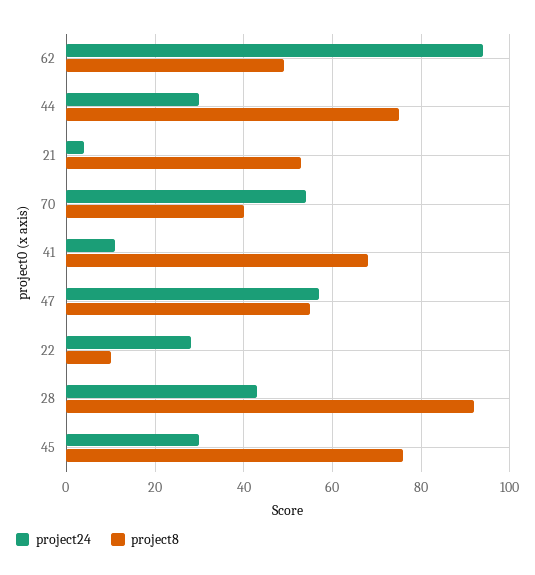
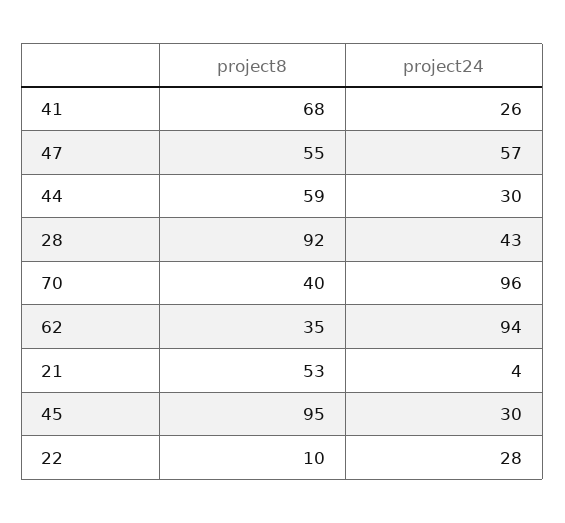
  {
    "project24": {
      "62": 94,
      "44": 30,
      "21": 4,
-     "70": 55,
+     "70": 96,
-     "41": 10,
+     "41": 26,
      "47": 57,
      "22": 28,
      "28": 43,
      "45": 30
    },
    "project8": {
-     "62": 50,
+     "62": 35,
-     "44": 75,
+     "44": 59,
      "21": 53,
      "70": 40,
      "41": 68,
      "47": 55,
      "22": 10,
      "28": 92,
-     "45": 75
+     "45": 95
    }
  }

